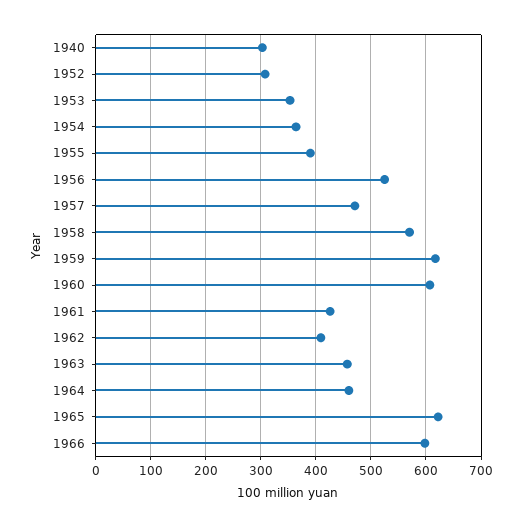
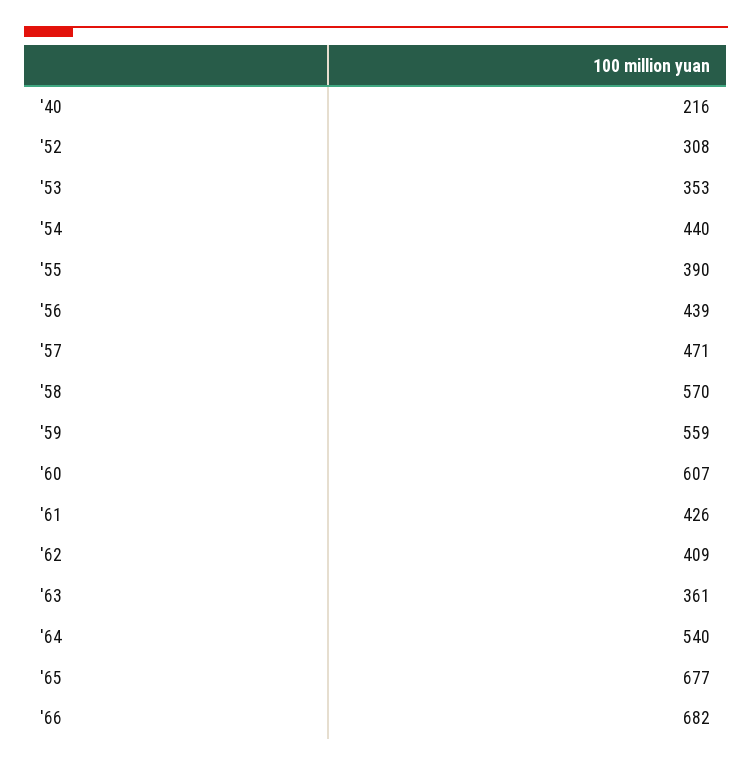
  {
-   "1940": 300,
+   "1940": 216,
    "1952": 308,
    "1953": 353,
-   "1954": 360,
+   "1954": 440,
    "1955": 390,
-   "1956": 520,
+   "1956": 439,
    "1957": 471,
    "1958": 570,
-   "1959": 620,
+   "1959": 559,
    "1960": 607,
    "1961": 426,
    "1962": 409,
-   "1963": 460,
+   "1963": 361,
-   "1964": 460,
+   "1964": 540,
-   "1965": 620,
+   "1965": 677,
-   "1966": 600
+   "1966": 682
  }

